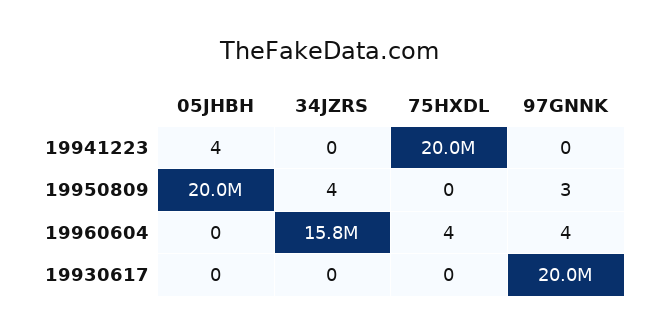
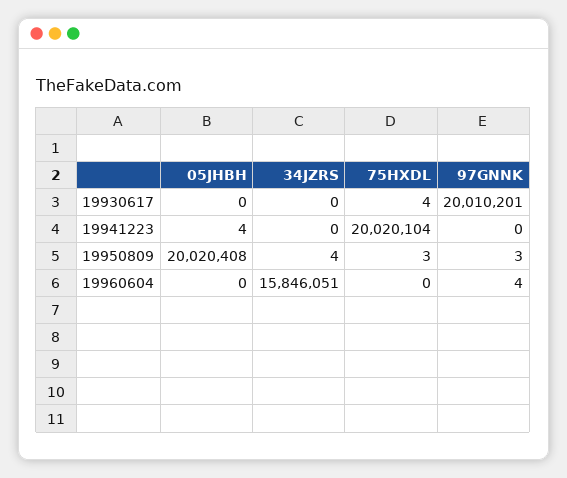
  {
    "05JHBH": {
      "19941223": 4,
      "19950809": 20020408,
      "19960604": 0,
      "19930617": 0
    },
    "34JZRS": {
      "19941223": 0,
      "19950809": 4,
      "19960604": 15846051,
      "19930617": 0
    },
    "75HXDL": {
      "19941223": 20020104,
-     "19950809": 0,
+     "19950809": 3,
-     "19960604": 4,
+     "19960604": 0,
-     "19930617": 0
+     "19930617": 4
    },
    "97GNNK": {
      "19941223": 0,
      "19950809": 3,
      "19960604": 4,
      "19930617": 20010201
    }
  }

